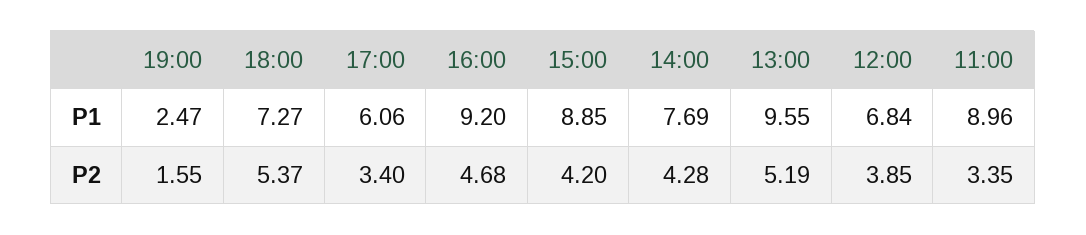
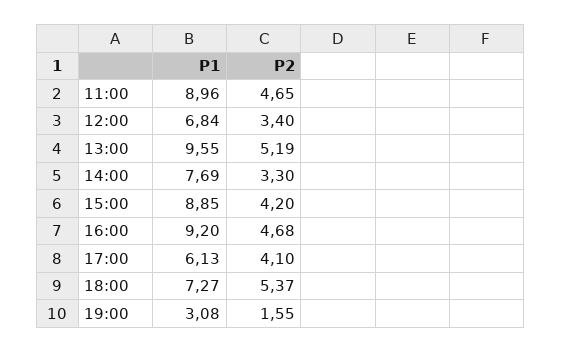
  {
    "19:00": {
-     "P1": 2.47,
+     "P1": 3.08,
      "P2": 1.55
    },
    "18:00": {
      "P1": 7.27,
      "P2": 5.37
    },
    "17:00": {
-     "P1": 6.06,
+     "P1": 6.13,
-     "P2": 3.4
+     "P2": 4.1
    },
    "16:00": {
      "P1": 9.2,
      "P2": 4.68
    },
    "15:00": {
      "P1": 8.85,
      "P2": 4.2
    },
    "14:00": {
      "P1": 7.69,
-     "P2": 4.28
+     "P2": 3.3
    },
    "13:00": {
      "P1": 9.55,
      "P2": 5.19
    },
    "12:00": {
      "P1": 6.84,
-     "P2": 3.85
+     "P2": 3.4
    },
    "11:00": {
      "P1": 8.96,
-     "P2": 3.35
+     "P2": 4.65
    }
  }

